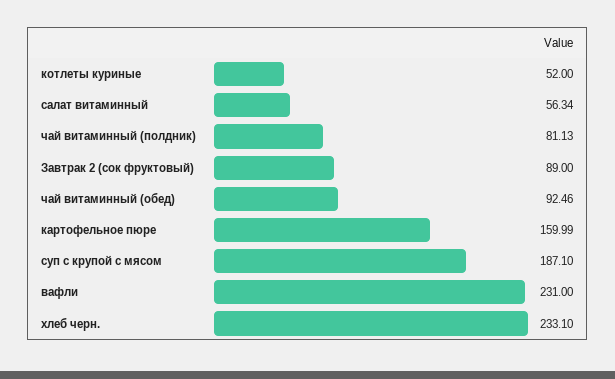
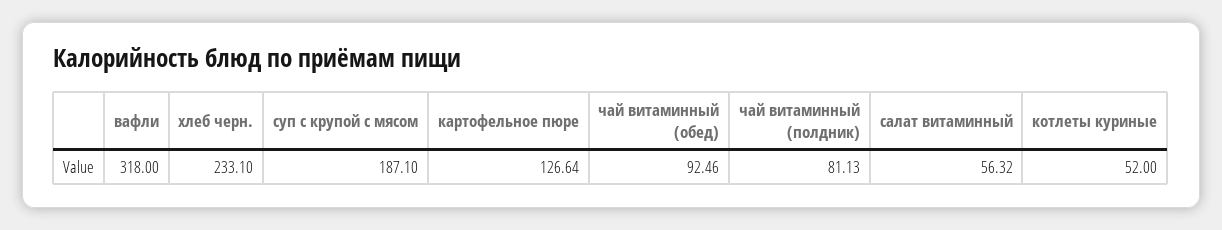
  {
    "котлеты куриные": 52,
-   "салат витаминный": 56.34,
+   "салат витаминный": 56.32,
    "чай витаминный (полдник)": 81.13,
-   "Завтрак 2 (сок фруктовый)": 89,
    "чай витаминный (обед)": 92.46,
-   "картофельное пюре": 159.99,
+   "картофельное пюре": 126.64,
    "суп с крупой с мясом": 187.1,
-   "вафли": 231,
+   "вафли": 318,
    "хлеб черн.": 233.1
  }

